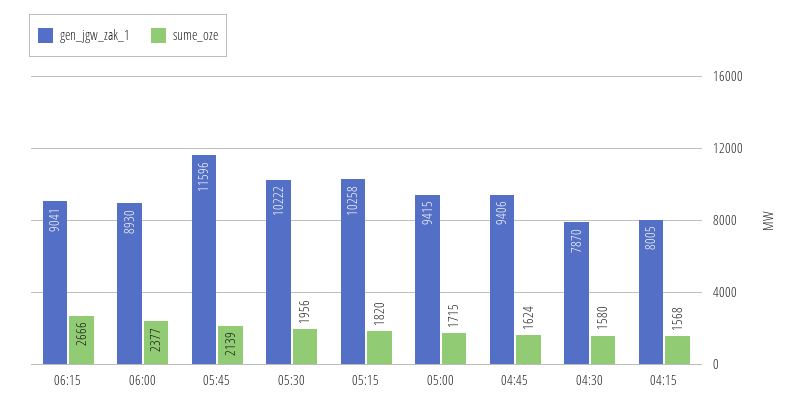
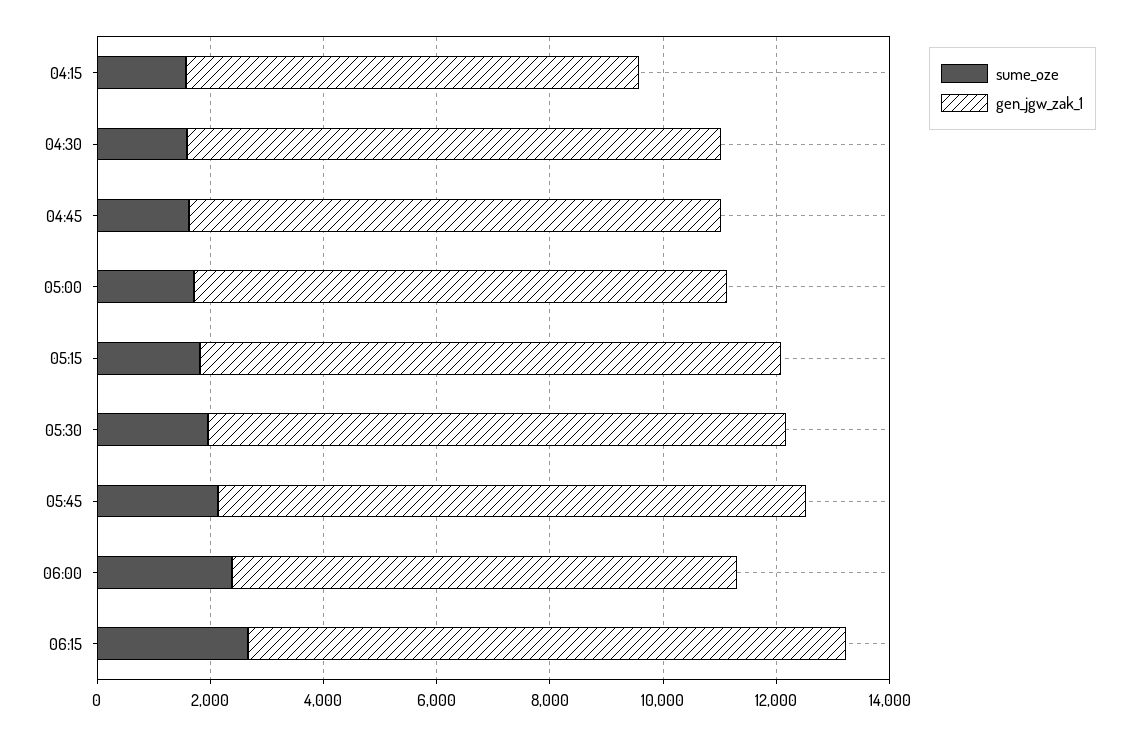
  {
    "gen_jgw_zak_1": {
-     "06:15": 9041,
+     "06:15": 10500,
      "06:00": 8930,
-     "05:45": 11596,
+     "05:45": 10500,
      "05:30": 10222,
      "05:15": 10258,
      "05:00": 9415,
      "04:45": 9406,
-     "04:30": 7870,
+     "04:30": 9500,
      "04:15": 8005
    },
    "sume_oze": {
      "06:15": 2666,
      "06:00": 2377,
      "05:45": 2139,
      "05:30": 1956,
      "05:15": 1820,
      "05:00": 1715,
      "04:45": 1624,
      "04:30": 1580,
      "04:15": 1568
    }
  }

